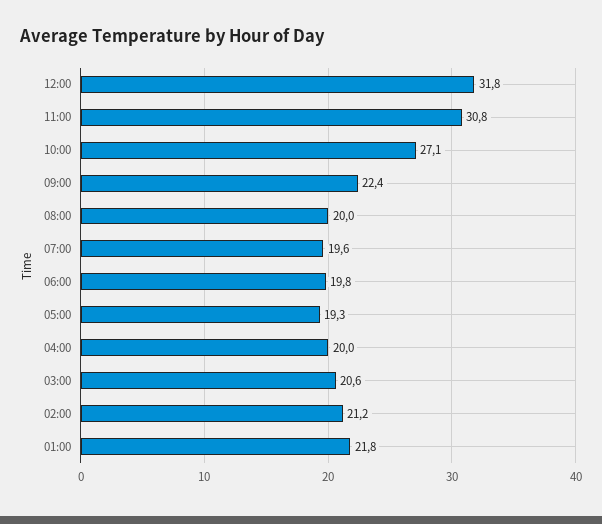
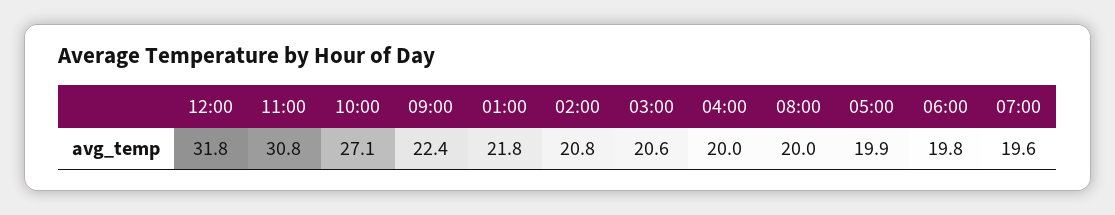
  {
    "12:00": 31.8,
    "11:00": 30.8,
    "10:00": 27.1,
    "09:00": 22.4,
    "08:00": 20,
    "07:00": 19.6,
    "06:00": 19.8,
-   "05:00": 19.3,
+   "05:00": 19.9,
    "04:00": 20,
    "03:00": 20.6,
-   "02:00": 21.2,
+   "02:00": 20.8,
    "01:00": 21.8
  }

